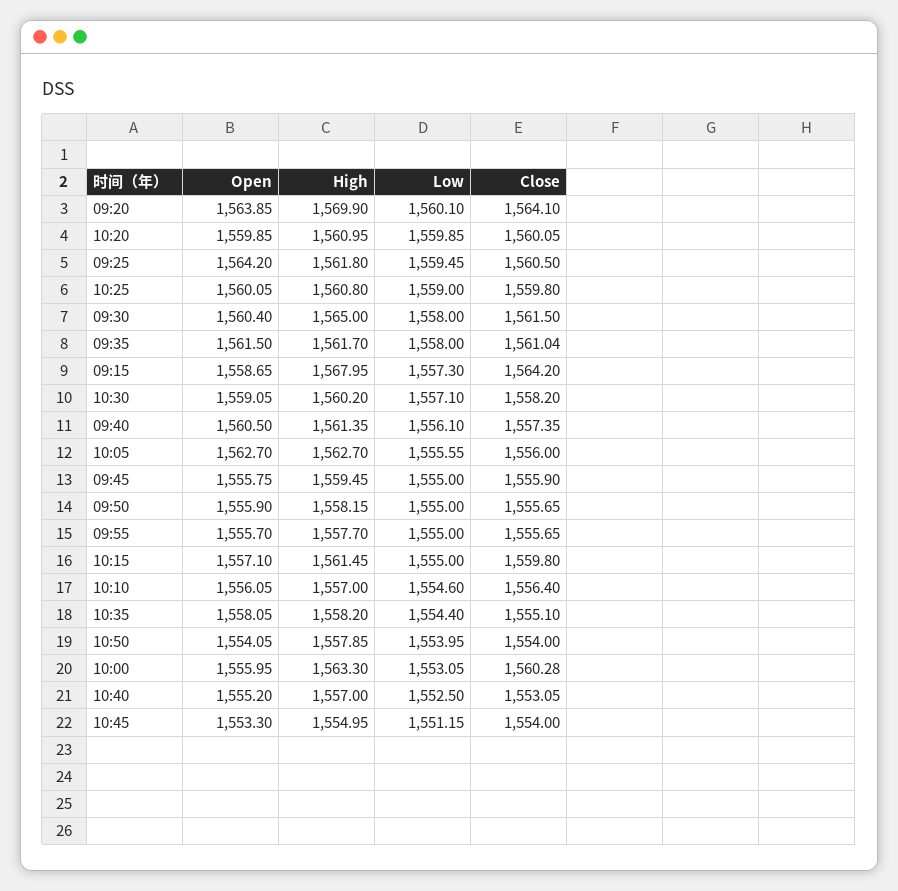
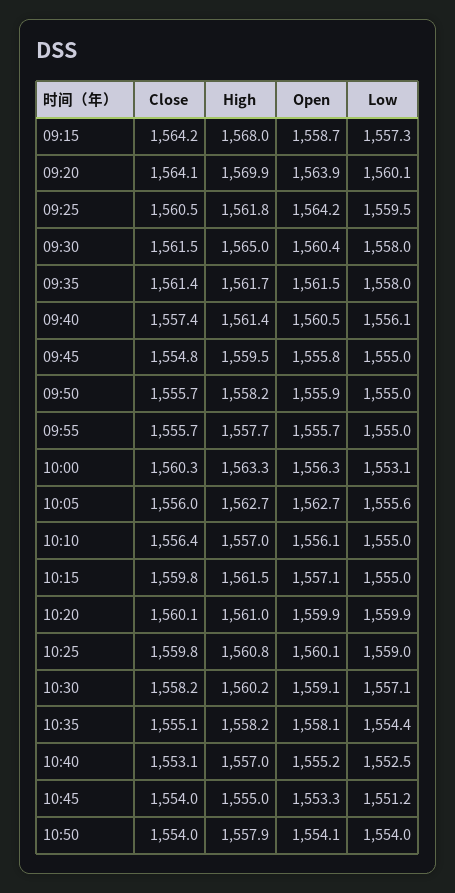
  {
    "Open": {
      "09:20": 1563.85,
      "10:20": 1559.85,
      "09:25": 1564.2,
      "10:25": 1560.05,
      "09:30": 1560.4,
      "09:35": 1561.5,
      "09:15": 1558.65,
      "10:30": 1559.05,
      "09:40": 1560.5,
      "10:05": 1562.7,
      "09:45": 1555.75,
      "09:50": 1555.9,
      "09:55": 1555.7,
      "10:15": 1557.1,
      "10:10": 1556.05,
      "10:35": 1558.05,
      "10:50": 1554.05,
-     "10:00": 1555.95,
+     "10:00": 1556.3,
      "10:40": 1555.2,
      "10:45": 1553.3
    },
    "High": {
      "09:20": 1569.9,
      "10:20": 1560.95,
      "09:25": 1561.8,
      "10:25": 1560.8,
      "09:30": 1565,
      "09:35": 1561.7,
      "09:15": 1567.95,
      "10:30": 1560.2,
      "09:40": 1561.35,
      "10:05": 1562.7,
      "09:45": 1559.45,
      "09:50": 1558.15,
      "09:55": 1557.7,
      "10:15": 1561.45,
      "10:10": 1557,
      "10:35": 1558.2,
      "10:50": 1557.85,
      "10:00": 1563.3,
      "10:40": 1557,
      "10:45": 1554.95
    },
    "Low": {
      "09:20": 1560.1,
      "10:20": 1559.85,
      "09:25": 1559.45,
      "10:25": 1559,
      "09:30": 1558,
      "09:35": 1558,
      "09:15": 1557.3,
      "10:30": 1557.1,
      "09:40": 1556.1,
      "10:05": 1555.55,
      "09:45": 1555,
      "09:50": 1555,
      "09:55": 1555,
      "10:15": 1555,
-     "10:10": 1554.6,
+     "10:10": 1555,
      "10:35": 1554.4,
      "10:50": 1553.95,
      "10:00": 1553.05,
      "10:40": 1552.5,
      "10:45": 1551.15
    },
    "Close": {
      "09:20": 1564.1,
      "10:20": 1560.05,
      "09:25": 1560.5,
      "10:25": 1559.8,
      "09:30": 1561.5,
-     "09:35": 1561.04,
+     "09:35": 1561.4,
      "09:15": 1564.2,
      "10:30": 1558.2,
      "09:40": 1557.35,
      "10:05": 1556,
-     "09:45": 1555.9,
+     "09:45": 1554.8,
      "09:50": 1555.65,
      "09:55": 1555.65,
      "10:15": 1559.8,
      "10:10": 1556.4,
      "10:35": 1555.1,
      "10:50": 1554,
      "10:00": 1560.28,
      "10:40": 1553.05,
      "10:45": 1554
    }
  }

